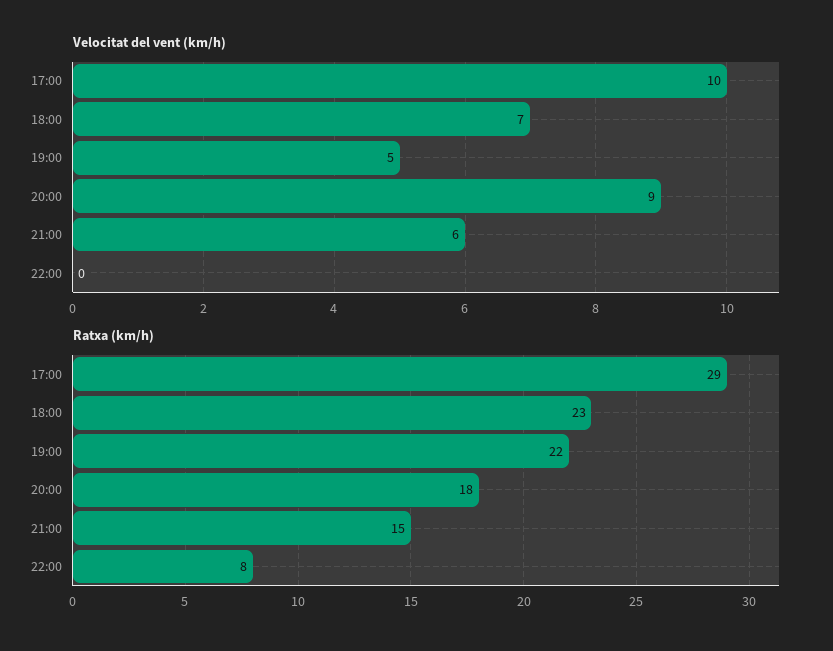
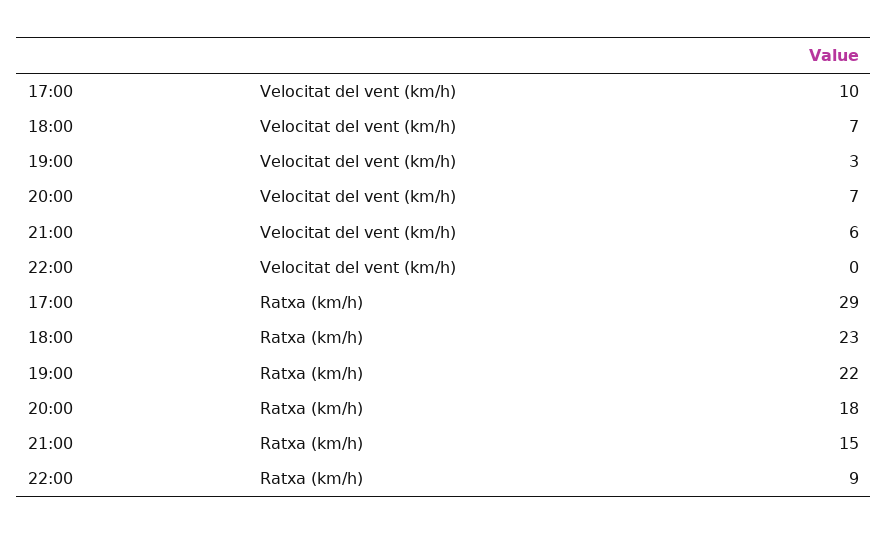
  {
    "Velocitat del vent (km/h)": {
      "17:00": 10,
      "18:00": 7,
-     "19:00": 5,
+     "19:00": 3,
-     "20:00": 9,
+     "20:00": 7,
      "21:00": 6,
      "22:00": 0
    },
    "Ratxa (km/h)": {
      "17:00": 29,
      "18:00": 23,
      "19:00": 22,
      "20:00": 18,
      "21:00": 15,
-     "22:00": 8
+     "22:00": 9
    }
  }

